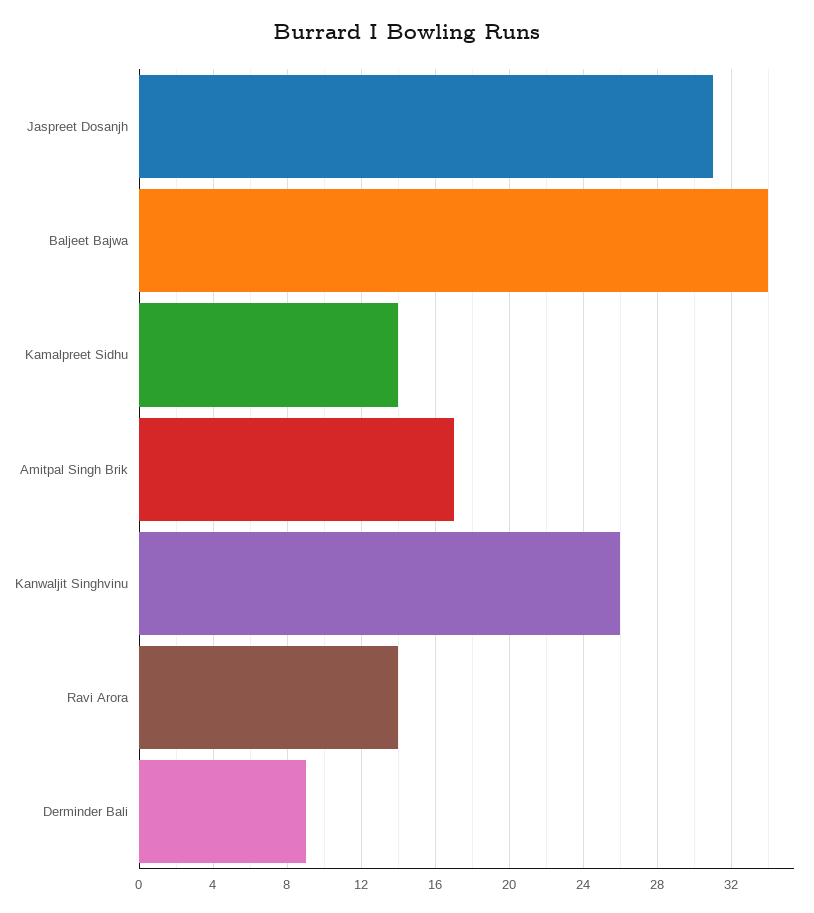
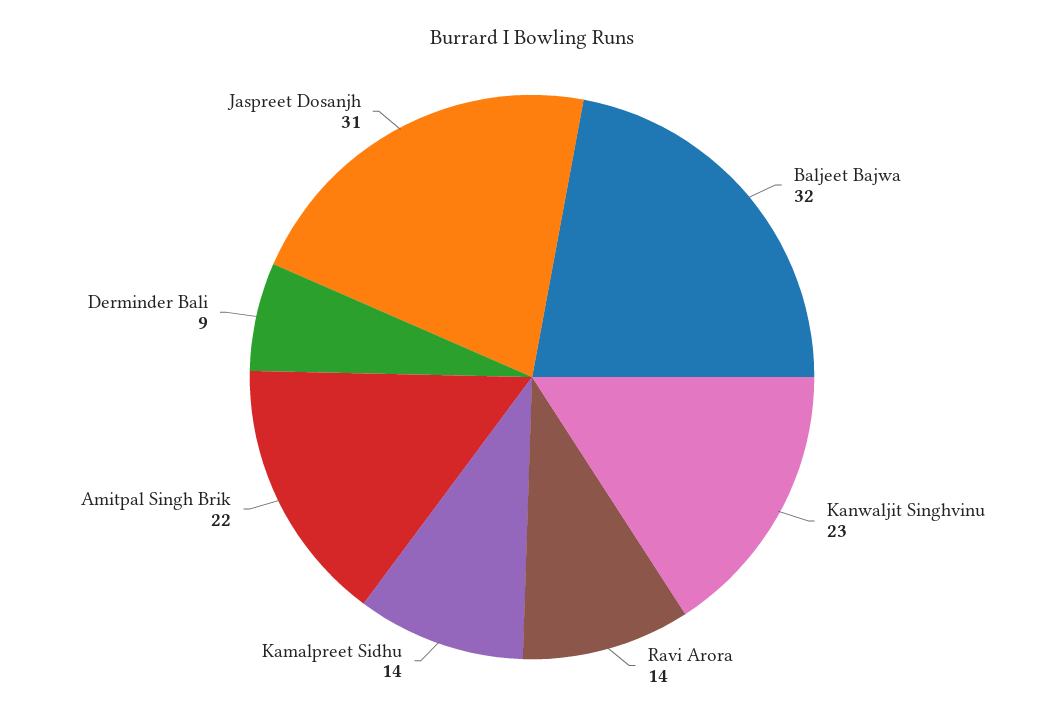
  {
    "Jaspreet Dosanjh": 31,
-   "Baljeet Bajwa": 34,
+   "Baljeet Bajwa": 32,
    "Kamalpreet Sidhu": 14,
-   "Amitpal Singh Brik": 17,
+   "Amitpal Singh Brik": 22,
-   "Kanwaljit Singhvinu": 26,
+   "Kanwaljit Singhvinu": 23,
    "Ravi Arora": 14,
    "Derminder Bali": 9
  }

